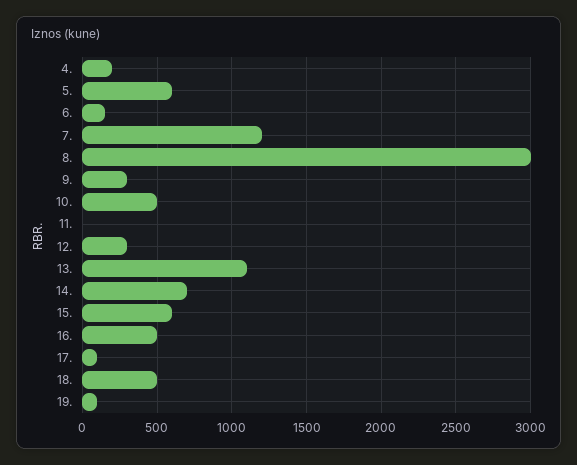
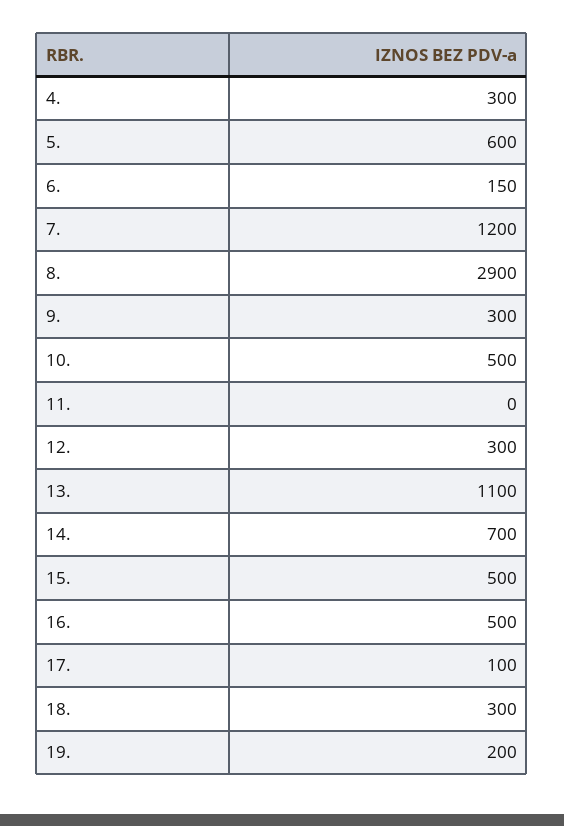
  {
-   "4.": 200,
+   "4.": 300,
    "5.": 600,
    "6.": 150,
    "7.": 1200,
-   "8.": 3000,
+   "8.": 2900,
    "9.": 300,
    "10.": 500,
    "11.": 0,
    "12.": 300,
    "13.": 1100,
    "14.": 700,
-   "15.": 600,
+   "15.": 500,
    "16.": 500,
    "17.": 100,
-   "18.": 500,
+   "18.": 300,
-   "19.": 100
+   "19.": 200
  }

